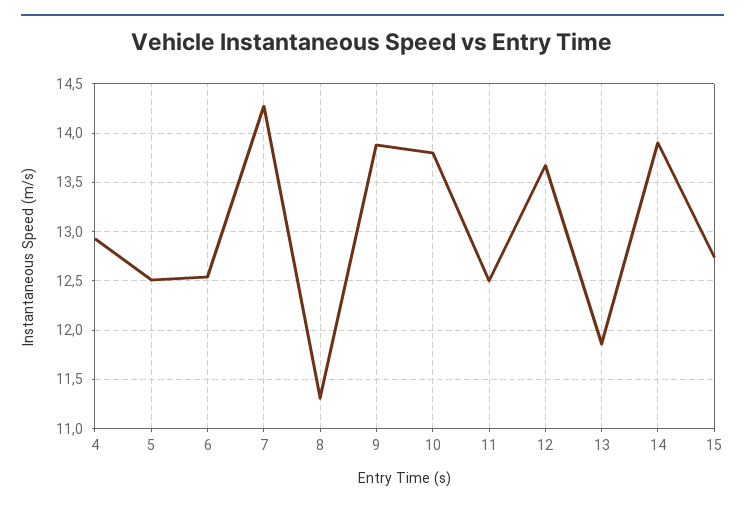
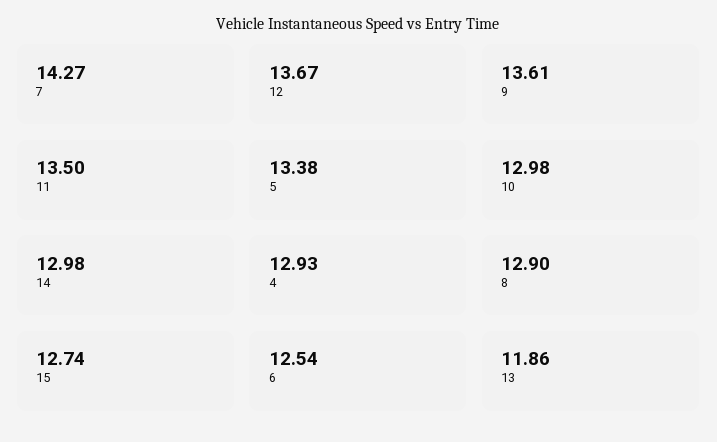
  {
    "4": 12.93,
-   "5": 12.5,
+   "5": 13.38,
    "6": 12.54,
    "7": 14.27,
-   "8": 11.3,
+   "8": 12.9,
-   "9": 13.9,
+   "9": 13.61,
-   "10": 13.8,
+   "10": 12.98,
-   "11": 12.5,
+   "11": 13.5,
    "12": 13.67,
    "13": 11.86,
-   "14": 13.9,
+   "14": 12.98,
    "15": 12.74
  }

